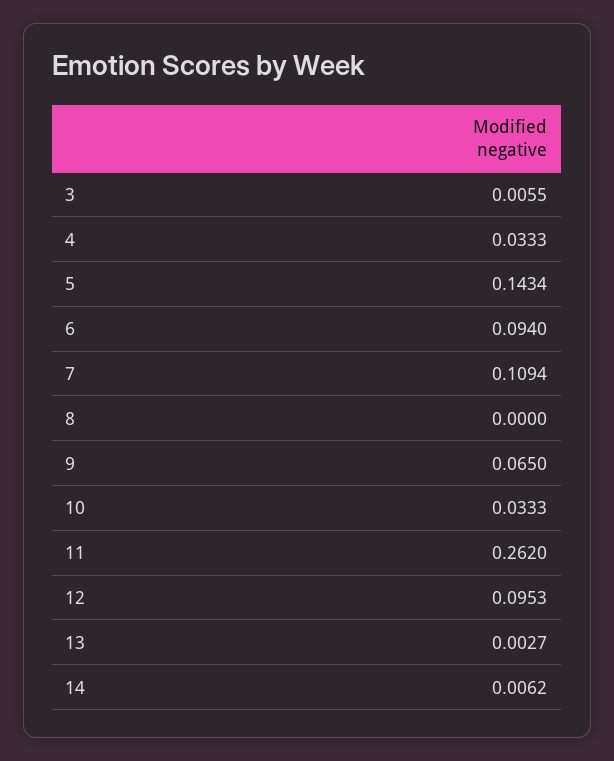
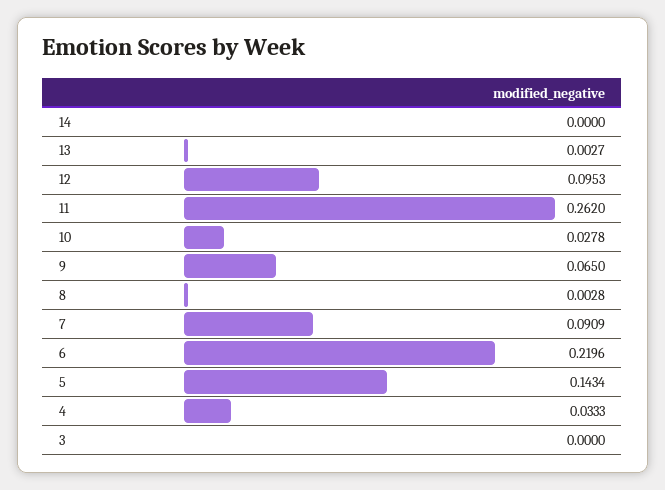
  {
-   "3": 0.0055,
+   "3": 0,
    "4": 0.0333,
    "5": 0.1434,
-   "6": 0.094,
+   "6": 0.2196,
-   "7": 0.1094,
+   "7": 0.0909,
-   "8": 0,
+   "8": 0.0028,
    "9": 0.065,
-   "10": 0.0333,
+   "10": 0.0278,
    "11": 0.262,
    "12": 0.0953,
    "13": 0.0027,
-   "14": 0.0062
+   "14": 0
  }

